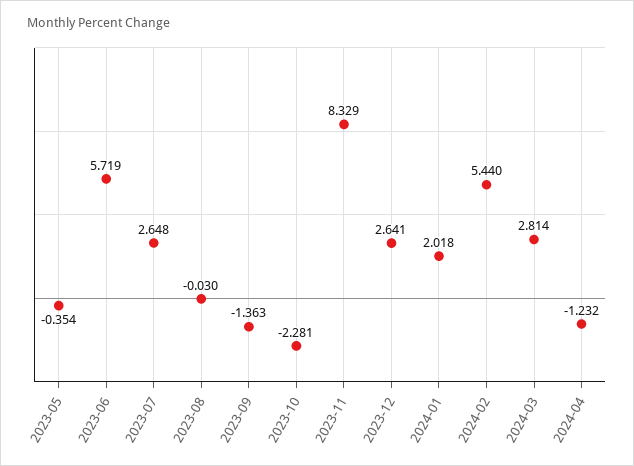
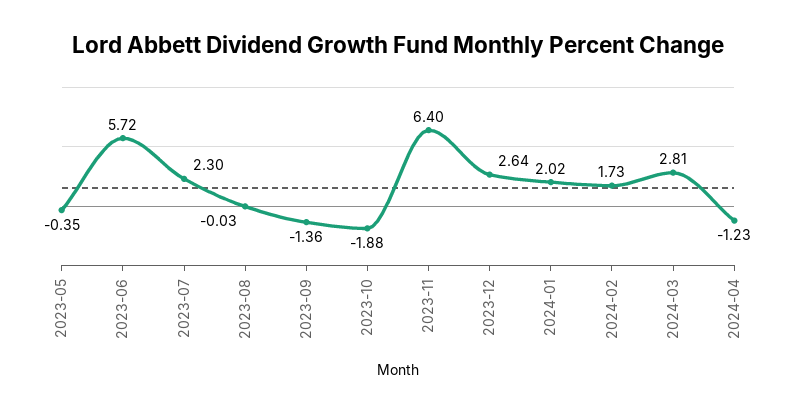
  {
    "2023-05": -0.354,
    "2023-06": 5.719,
-   "2023-07": 2.648,
+   "2023-07": 2.3,
    "2023-08": -0.03,
    "2023-09": -1.363,
-   "2023-10": -2.281,
+   "2023-10": -1.88,
-   "2023-11": 8.329,
+   "2023-11": 6.4,
    "2023-12": 2.641,
    "2024-01": 2.018,
-   "2024-02": 5.44,
+   "2024-02": 1.73,
    "2024-03": 2.814,
    "2024-04": -1.232
  }

